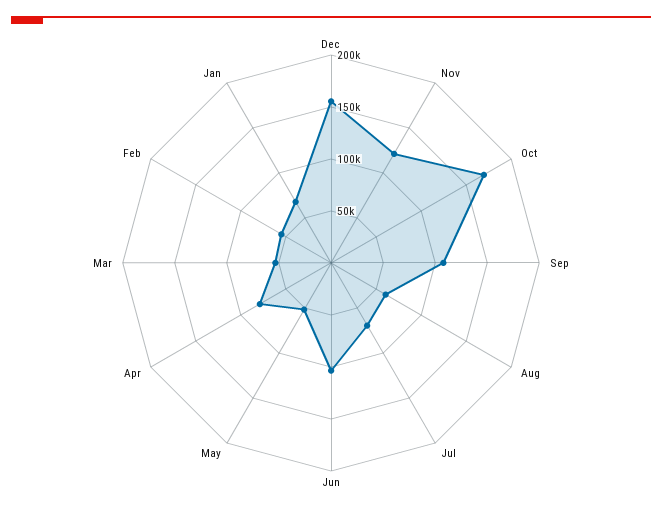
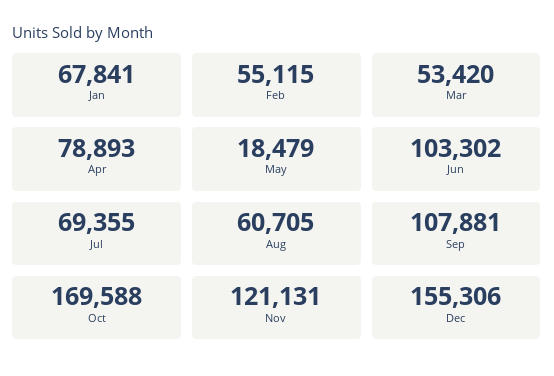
  {
    "Dec": 155306,
    "Nov": 121131,
    "Oct": 169588,
    "Sep": 107881,
    "Aug": 60705,
    "Jul": 69355,
    "Jun": 103302,
-   "May": 50000,
+   "May": 18479,
    "Apr": 78893,
    "Mar": 53420,
    "Feb": 55115,
    "Jan": 67841
  }

